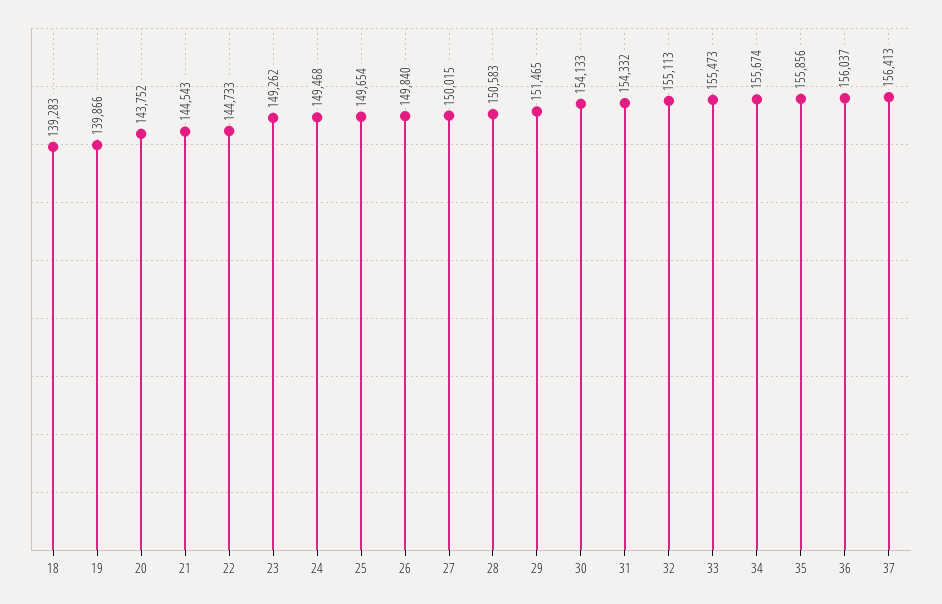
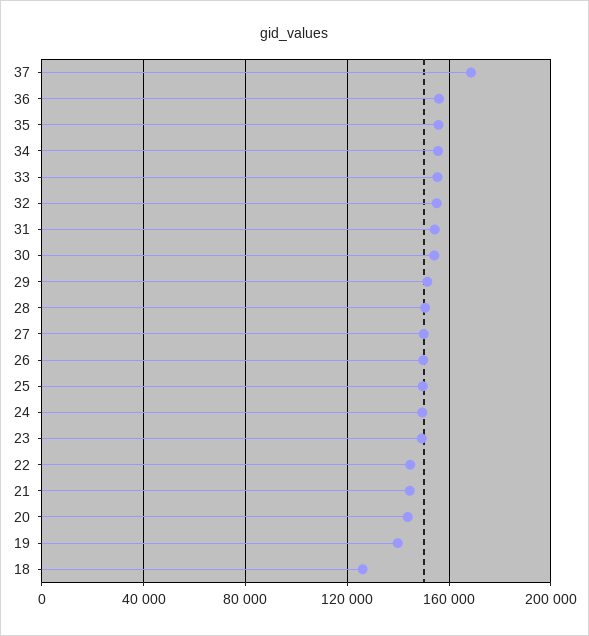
  {
-   "18": 139283,
+   "18": 125000,
    "19": 139866,
    "20": 143752,
    "21": 144543,
    "22": 144733,
    "23": 149262,
    "24": 149468,
    "25": 149654,
    "26": 149840,
    "27": 150015,
    "28": 150583,
    "29": 151465,
    "30": 154133,
    "31": 154332,
    "32": 155113,
    "33": 155473,
    "34": 155674,
    "35": 155856,
    "36": 156037,
-   "37": 156413
+   "37": 170000
  }

